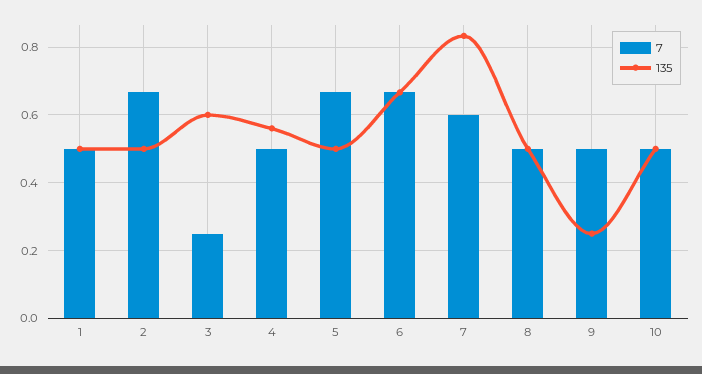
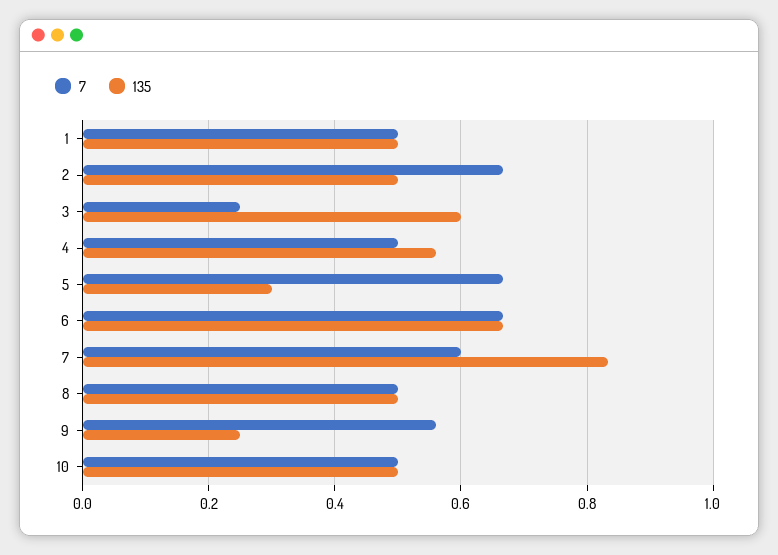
  {
    "7": {
      "1": 0.5,
      "2": 0.66,
      "3": 0.26,
      "4": 0.5,
      "5": 0.66,
      "6": 0.66,
      "7": 0.6,
      "8": 0.5,
-     "9": 0.5,
+     "9": 0.56,
      "10": 0.5
    },
    "135": {
      "1": 0.5,
      "2": 0.5,
      "3": 0.6,
      "4": 0.56,
-     "5": 0.5,
+     "5": 0.3,
      "6": 0.66,
      "7": 0.84,
      "8": 0.5,
      "9": 0.26,
      "10": 0.5
    }
  }

